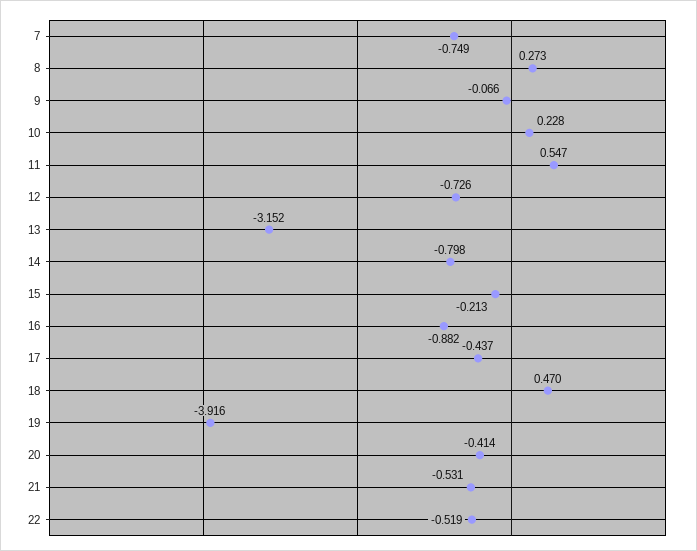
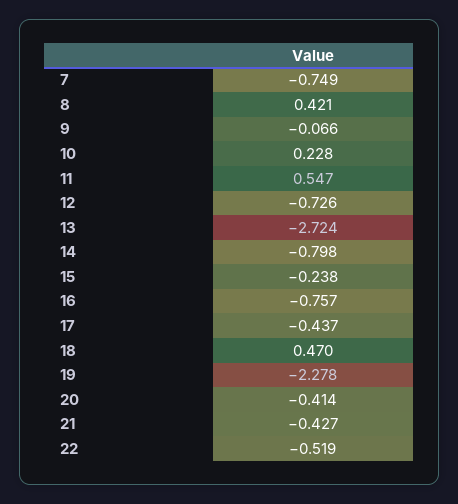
  {
    "7": -0.749,
-   "8": 0.273,
+   "8": 0.421,
    "9": -0.066,
    "10": 0.228,
    "11": 0.547,
    "12": -0.726,
-   "13": -3.152,
+   "13": -2.724,
    "14": -0.798,
-   "15": -0.213,
+   "15": -0.238,
-   "16": -0.882,
+   "16": -0.757,
    "17": -0.437,
    "18": 0.47,
-   "19": -3.916,
+   "19": -2.278,
    "20": -0.414,
-   "21": -0.531,
+   "21": -0.427,
    "22": -0.519
  }

